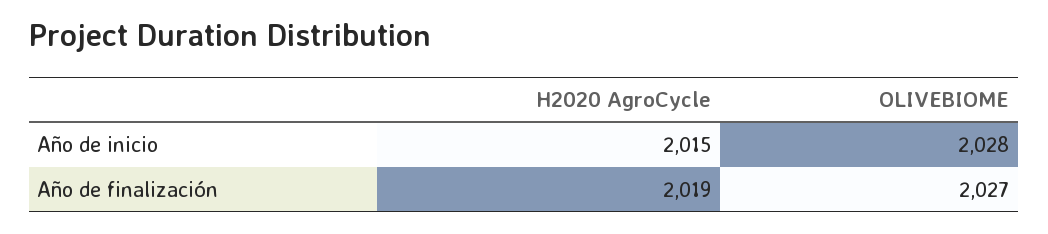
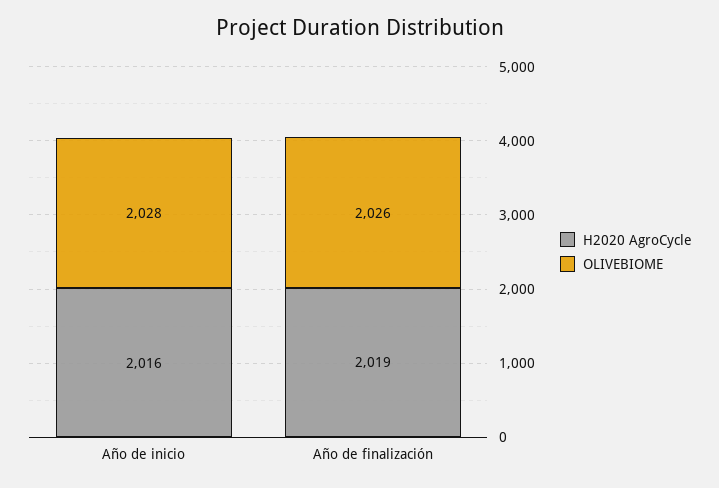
  {
    "H2020 AgroCycle": {
-     "Año de inicio": 2015,
+     "Año de inicio": 2016,
      "Año de finalización": 2019
    },
    "OLIVEBIOME": {
      "Año de inicio": 2028,
-     "Año de finalización": 2027
+     "Año de finalización": 2026
    }
  }

